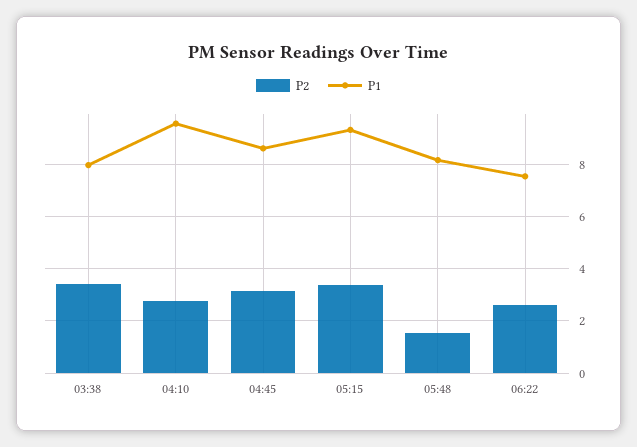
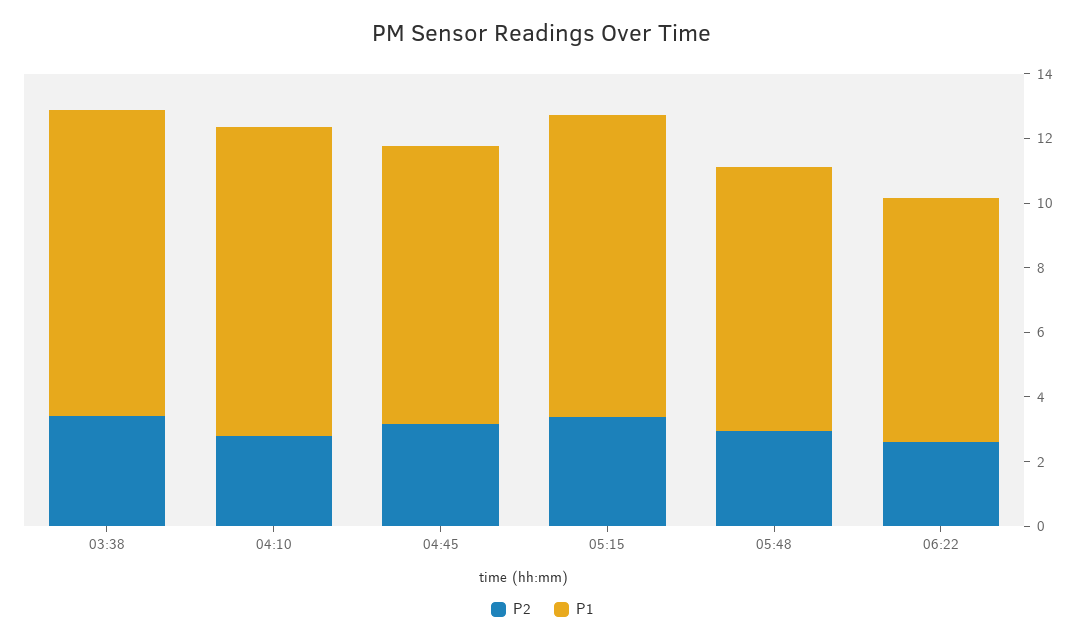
  {
    "P2": {
      "03:38": 3.5,
      "04:10": 2.75,
      "04:45": 3.25,
      "05:15": 3.5,
-     "05:48": 1.5,
+     "05:48": 3,
      "06:22": 2.5
    },
    "P1": {
-     "03:38": 8,
+     "03:38": 9.5,
      "04:10": 9.5,
      "04:45": 8.5,
      "05:15": 9.25,
      "05:48": 8.25,
      "06:22": 7.5
    }
  }

